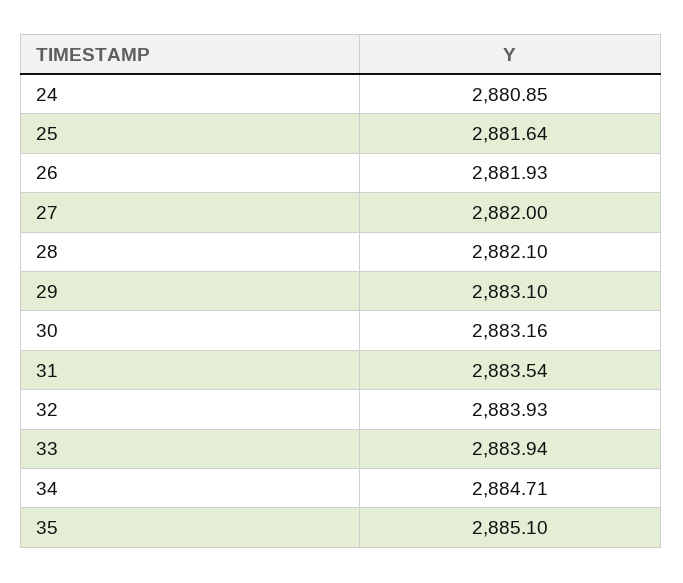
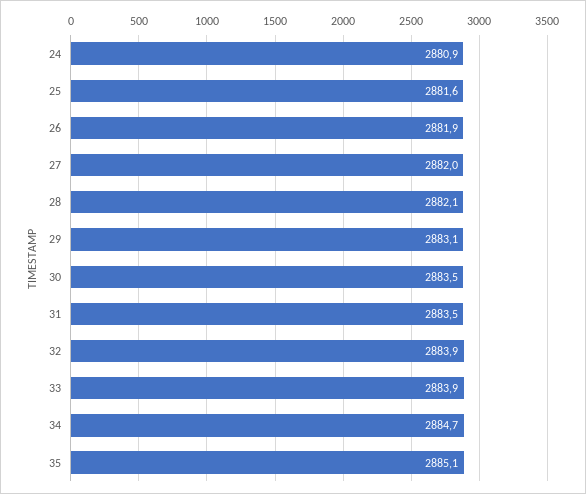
  {
    "24": 2880.85,
    "25": 2881.64,
    "26": 2881.93,
    "27": 2882,
    "28": 2882.1,
    "29": 2883.1,
-   "30": 2883.16,
+   "30": 2883.5,
    "31": 2883.54,
    "32": 2883.93,
    "33": 2883.94,
    "34": 2884.71,
    "35": 2885.1
  }

